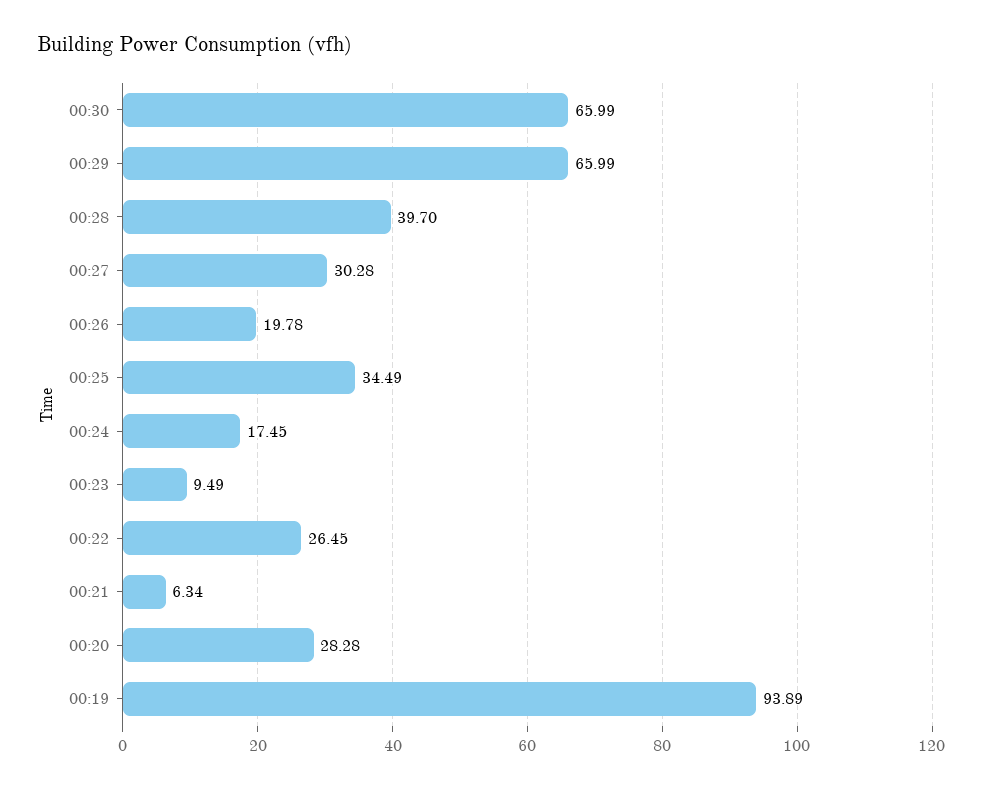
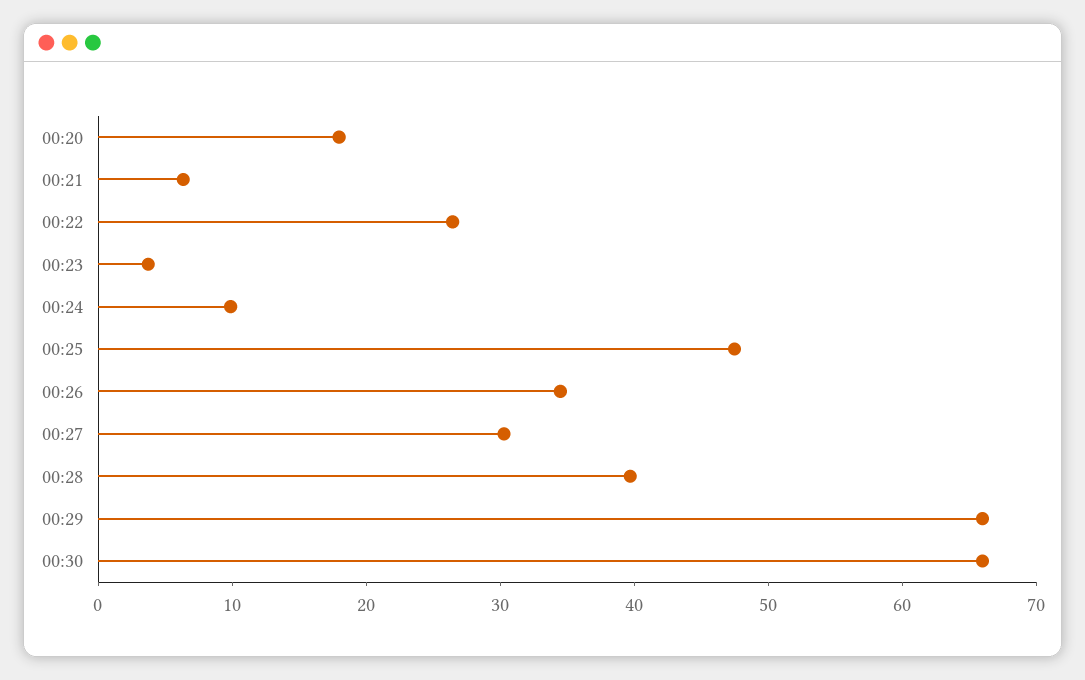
  {
    "00:30": 65.99,
    "00:29": 65.99,
    "00:28": 39.7,
    "00:27": 30.28,
-   "00:26": 19.78,
+   "00:26": 34,
-   "00:25": 34.49,
+   "00:25": 48,
-   "00:24": 17.45,
+   "00:24": 10,
-   "00:23": 9.49,
+   "00:23": 4,
    "00:22": 26.45,
    "00:21": 6.34,
-   "00:20": 28.28,
+   "00:20": 18
-   "00:19": 93.89
  }

